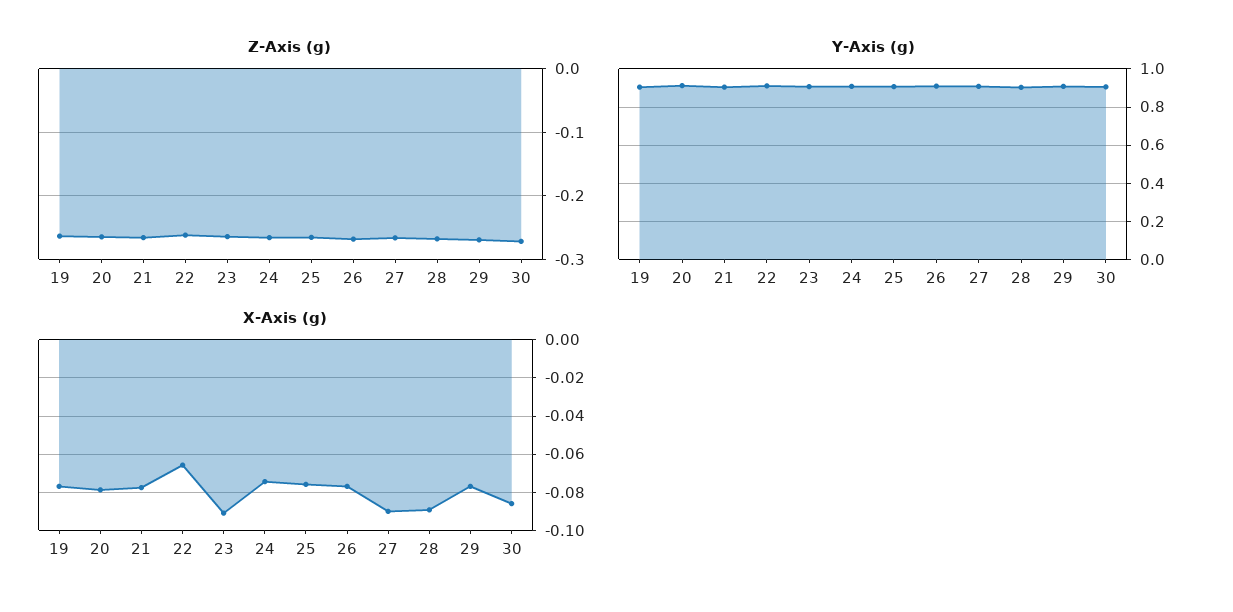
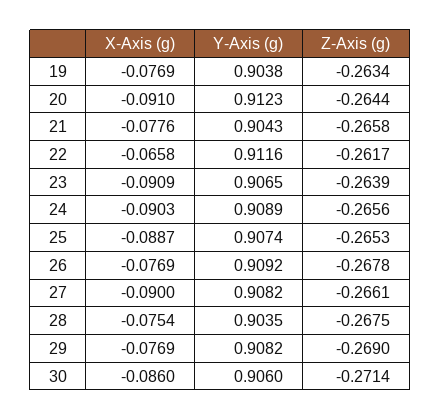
  {
    "Z-Axis (g)": {
      "19": -0.2634,
      "20": -0.2644,
      "21": -0.2658,
      "22": -0.2617,
      "23": -0.2639,
      "24": -0.2656,
      "25": -0.2653,
      "26": -0.2678,
      "27": -0.2661,
      "28": -0.2675,
      "29": -0.269,
      "30": -0.2714
    },
    "Y-Axis (g)": {
      "19": 0.9038,
      "20": 0.9123,
      "21": 0.9043,
      "22": 0.9116,
      "23": 0.9065,
      "24": 0.9089,
      "25": 0.9074,
      "26": 0.9092,
      "27": 0.9082,
      "28": 0.9035,
      "29": 0.9082,
      "30": 0.906
    },
    "X-Axis (g)": {
      "19": -0.0769,
-     "20": -0.08,
+     "20": -0.091,
      "21": -0.0776,
      "22": -0.0658,
      "23": -0.0909,
-     "24": -0.075,
+     "24": -0.0903,
-     "25": -0.075,
+     "25": -0.0887,
      "26": -0.0769,
      "27": -0.09,
-     "28": -0.09,
+     "28": -0.0754,
      "29": -0.0769,
      "30": -0.086
    }
  }

